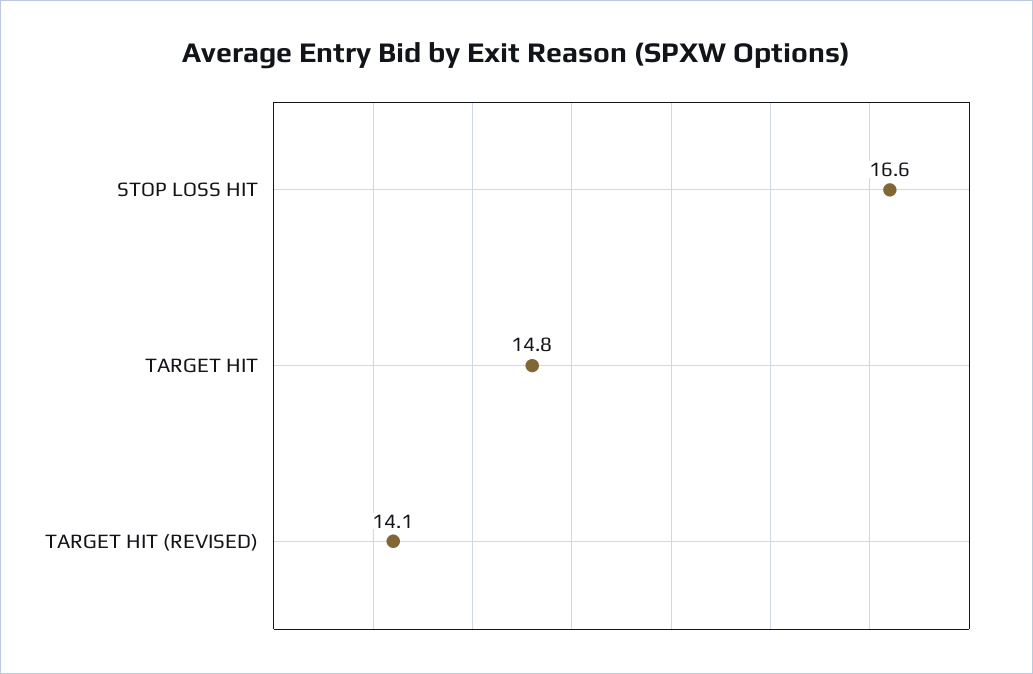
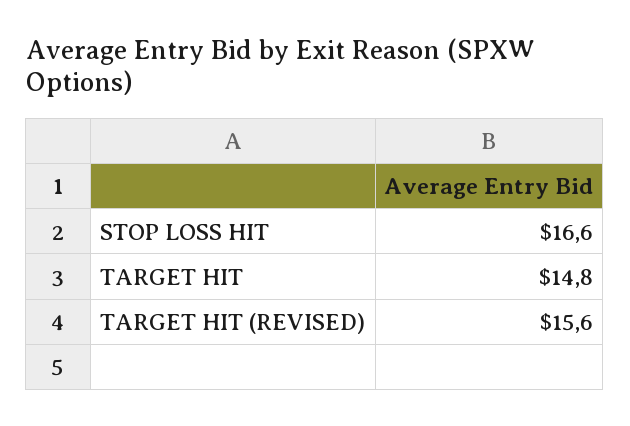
  {
    "STOP LOSS HIT": 16.6,
    "TARGET HIT": 14.8,
-   "TARGET HIT (REVISED)": 14.1
+   "TARGET HIT (REVISED)": 15.6
  }

